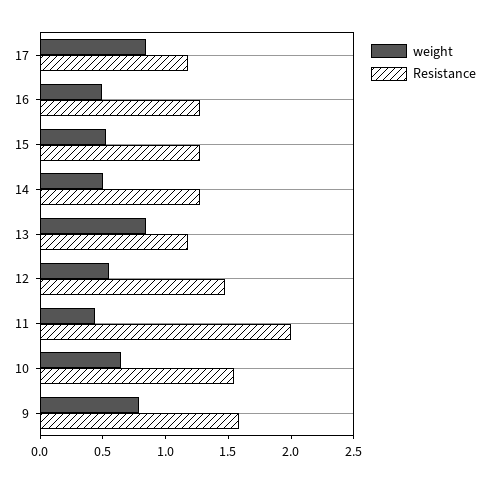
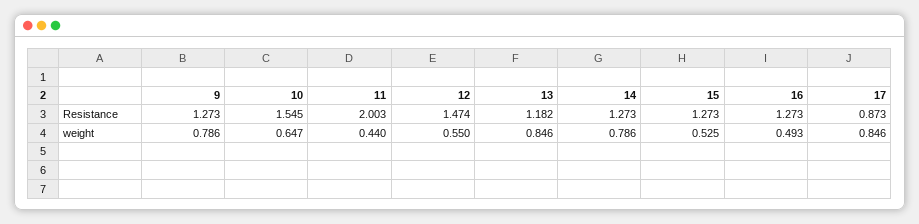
  {
    "weight": {
      "17": 0.846,
      "16": 0.493,
      "15": 0.525,
-     "14": 0.5,
+     "14": 0.786,
      "13": 0.846,
      "12": 0.55,
      "11": 0.44,
      "10": 0.647,
      "9": 0.786
    },
    "Resistance": {
-     "17": 1.2,
+     "17": 0.873,
      "16": 1.273,
      "15": 1.273,
      "14": 1.273,
      "13": 1.182,
      "12": 1.474,
      "11": 2.003,
      "10": 1.545,
-     "9": 1.6
+     "9": 1.273
    }
  }

